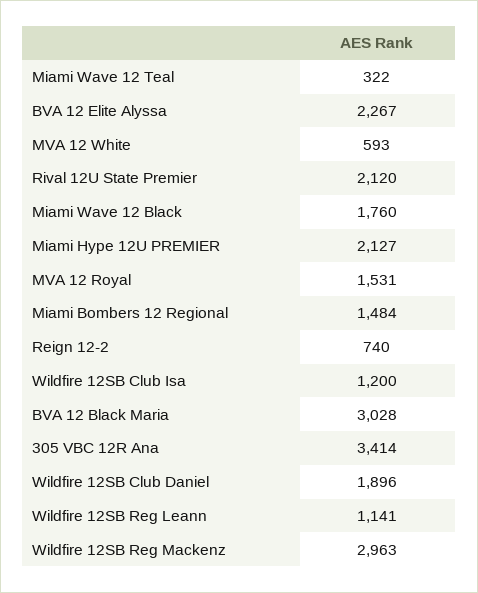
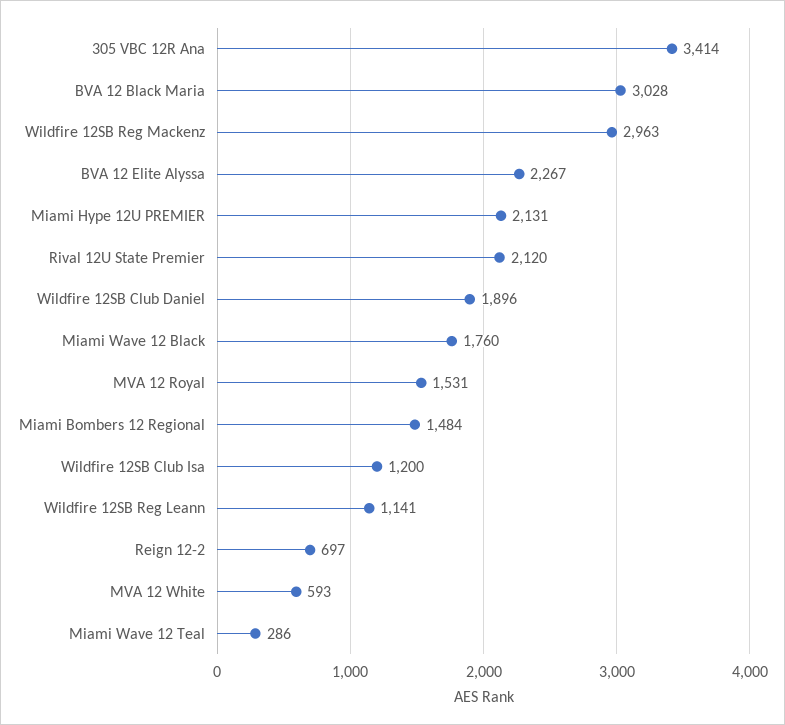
  {
-   "Miami Wave 12 Teal": 322,
+   "Miami Wave 12 Teal": 286,
    "BVA 12 Elite Alyssa": 2267,
    "MVA 12 White": 593,
    "Rival 12U State Premier": 2120,
    "Miami Wave 12 Black": 1760,
-   "Miami Hype 12U PREMIER": 2127,
+   "Miami Hype 12U PREMIER": 2131,
    "MVA 12 Royal": 1531,
    "Miami Bombers 12 Regional": 1484,
-   "Reign 12-2": 740,
+   "Reign 12-2": 697,
    "Wildfire 12SB Club Isa": 1200,
    "BVA 12 Black Maria": 3028,
    "305 VBC 12R Ana": 3414,
    "Wildfire 12SB Club Daniel": 1896,
    "Wildfire 12SB Reg Leann": 1141,
    "Wildfire 12SB Reg Mackenz": 2963
  }

